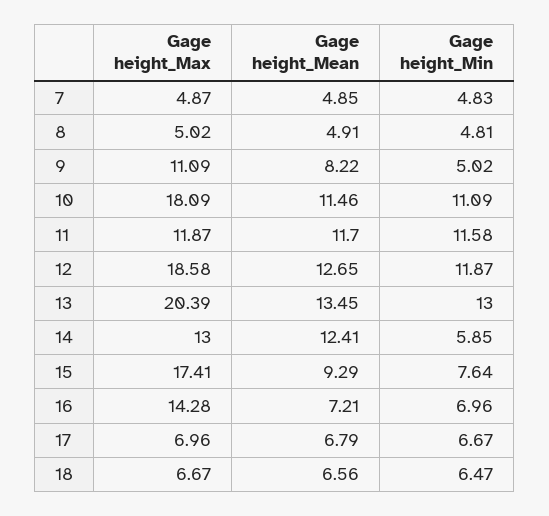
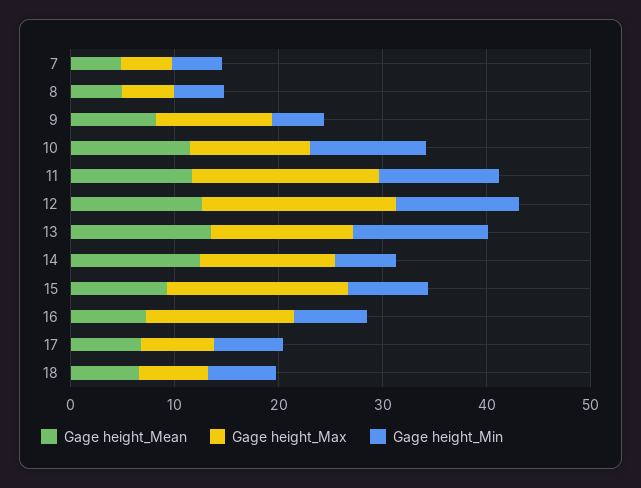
  {
    "Gage height_Max": {
      "7": 4.87,
      "8": 5.02,
      "9": 11.09,
-     "10": 18.09,
+     "10": 12,
-     "11": 11.87,
+     "11": 18,
      "12": 18.58,
-     "13": 20.39,
+     "13": 14,
      "14": 13,
      "15": 17.41,
      "16": 14.28,
      "17": 6.96,
      "18": 6.67
    },
    "Gage height_Mean": {
      "7": 4.85,
      "8": 4.91,
      "9": 8.22,
      "10": 11.46,
      "11": 11.7,
      "12": 12.65,
      "13": 13.45,
      "14": 12.41,
      "15": 9.29,
      "16": 7.21,
      "17": 6.79,
      "18": 6.56
    },
    "Gage height_Min": {
      "7": 4.83,
      "8": 4.81,
      "9": 5.02,
      "10": 11.09,
      "11": 11.58,
      "12": 11.87,
      "13": 13,
      "14": 5.85,
      "15": 7.64,
      "16": 6.96,
      "17": 6.67,
      "18": 6.47
    }
  }

